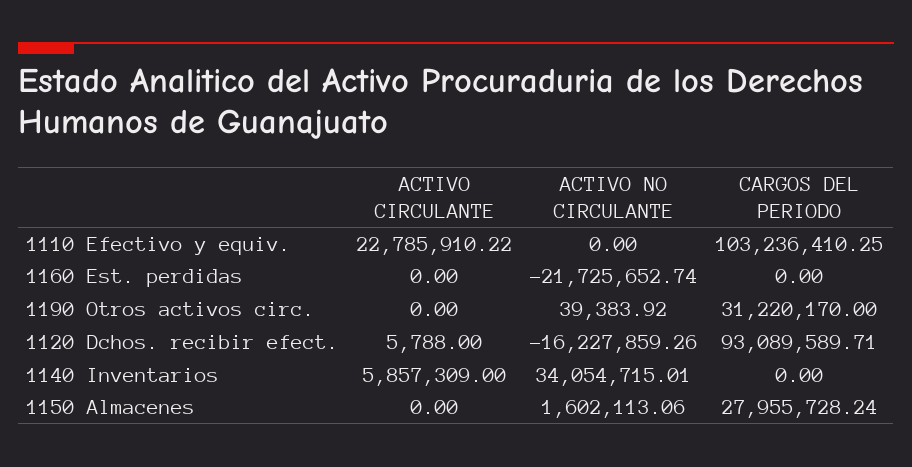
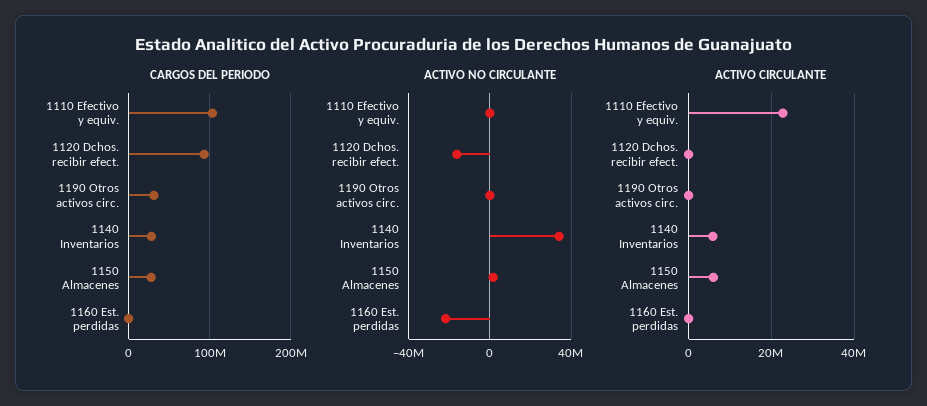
  {
    "ACTIVO CIRCULANTE": {
      "1110 Efectivo y equiv.": 22785910.22,
      "1160 Est. perdidas": 0,
      "1190 Otros activos circ.": 0,
      "1120 Dchos. recibir efect.": 5788,
      "1140 Inventarios": 5857309,
-     "1150 Almacenes": 0
+     "1150 Almacenes": 6000000
    },
    "ACTIVO NO CIRCULANTE": {
      "1110 Efectivo y equiv.": 0,
      "1160 Est. perdidas": -21725652.74,
      "1190 Otros activos circ.": 39383.92,
      "1120 Dchos. recibir efect.": -16227859.26,
      "1140 Inventarios": 34054715.01,
      "1150 Almacenes": 1602113.06
    },
    "CARGOS DEL PERIODO": {
      "1110 Efectivo y equiv.": 103236410.25,
      "1160 Est. perdidas": 0,
      "1190 Otros activos circ.": 31220170,
      "1120 Dchos. recibir efect.": 93089589.71,
-     "1140 Inventarios": 0,
+     "1140 Inventarios": 30000000,
      "1150 Almacenes": 27955728.24
    }
  }

